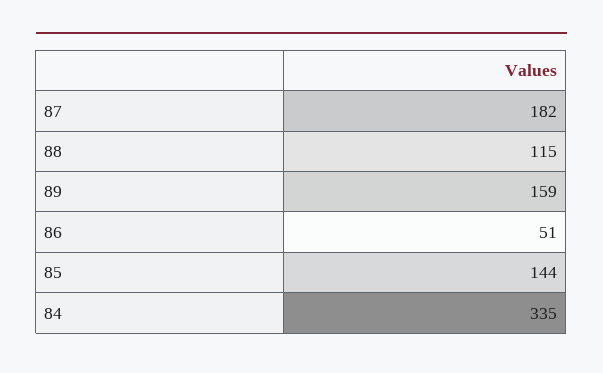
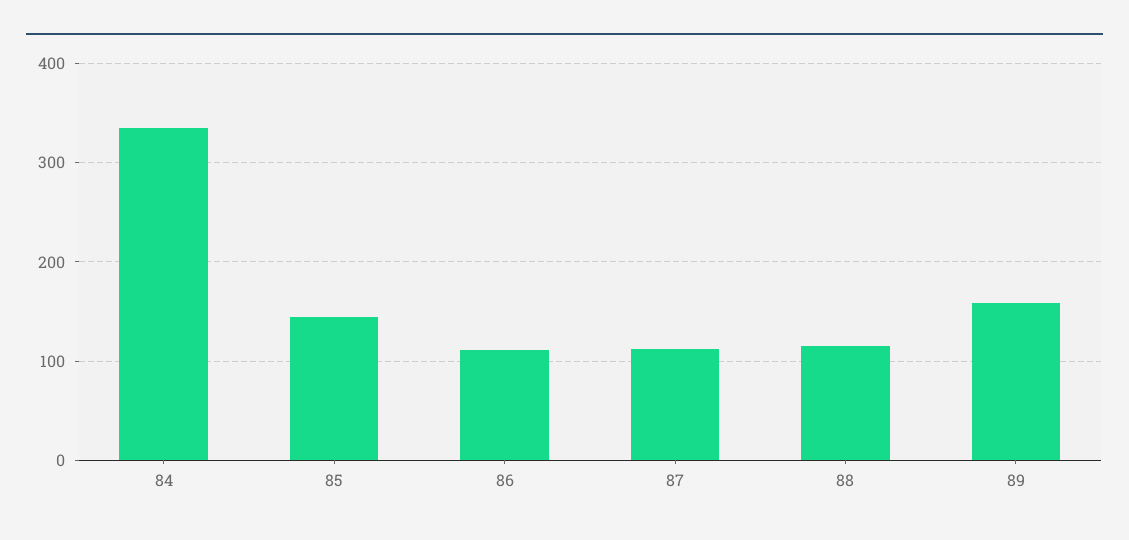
  {
-   "87": 182,
+   "87": 110,
    "88": 115,
    "89": 159,
-   "86": 51,
+   "86": 110,
    "85": 144,
    "84": 335
  }

